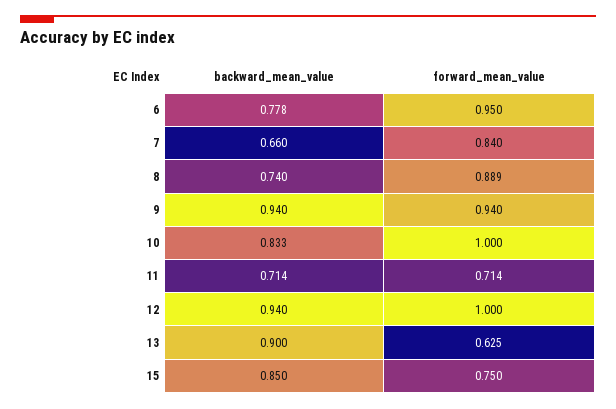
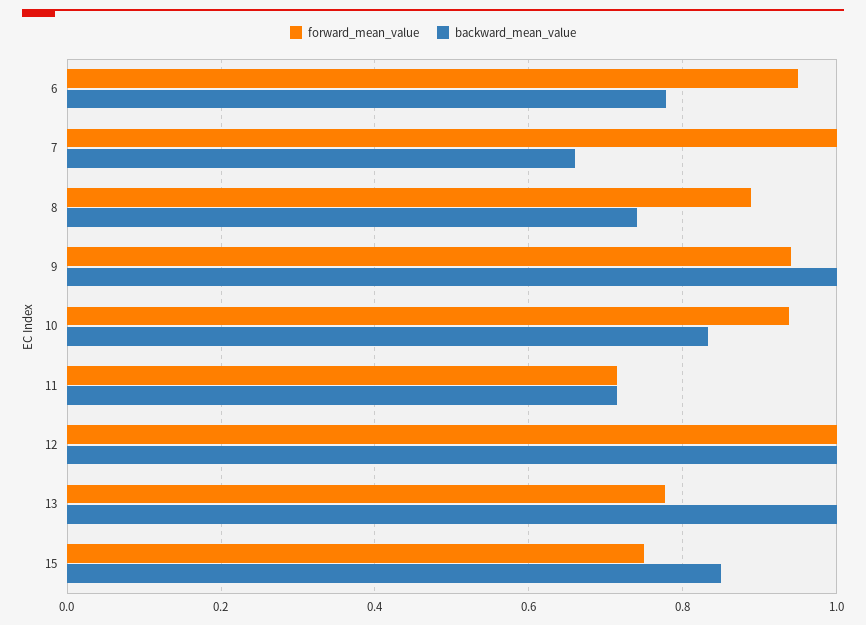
  {
    "backward_mean_value": {
      "6": 0.778,
      "7": 0.66,
      "8": 0.74,
-     "9": 0.94,
+     "9": 1,
      "10": 0.833,
      "11": 0.714,
-     "12": 0.94,
+     "12": 1,
-     "13": 0.9,
+     "13": 1,
      "15": 0.85
    },
    "forward_mean_value": {
      "6": 0.95,
-     "7": 0.84,
+     "7": 1,
      "8": 0.889,
      "9": 0.94,
-     "10": 1,
+     "10": 0.94,
      "11": 0.714,
      "12": 1,
-     "13": 0.625,
+     "13": 0.78,
      "15": 0.75
    }
  }

